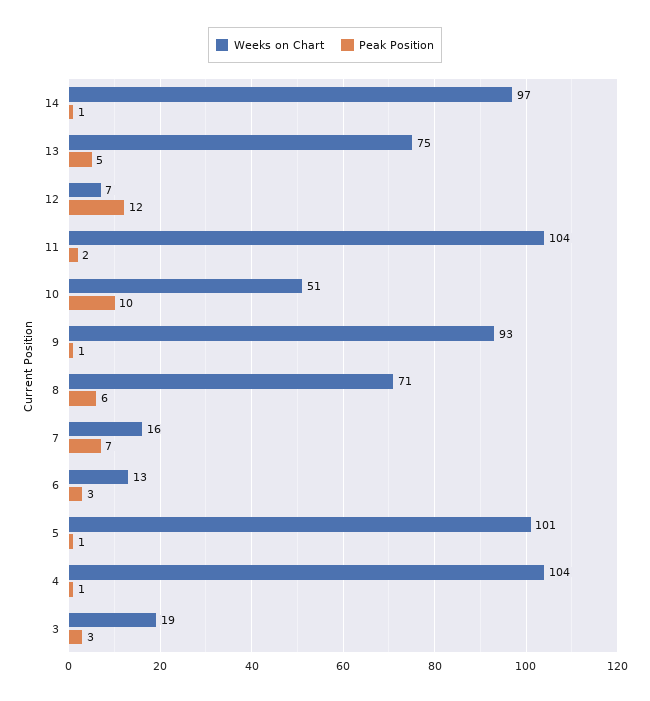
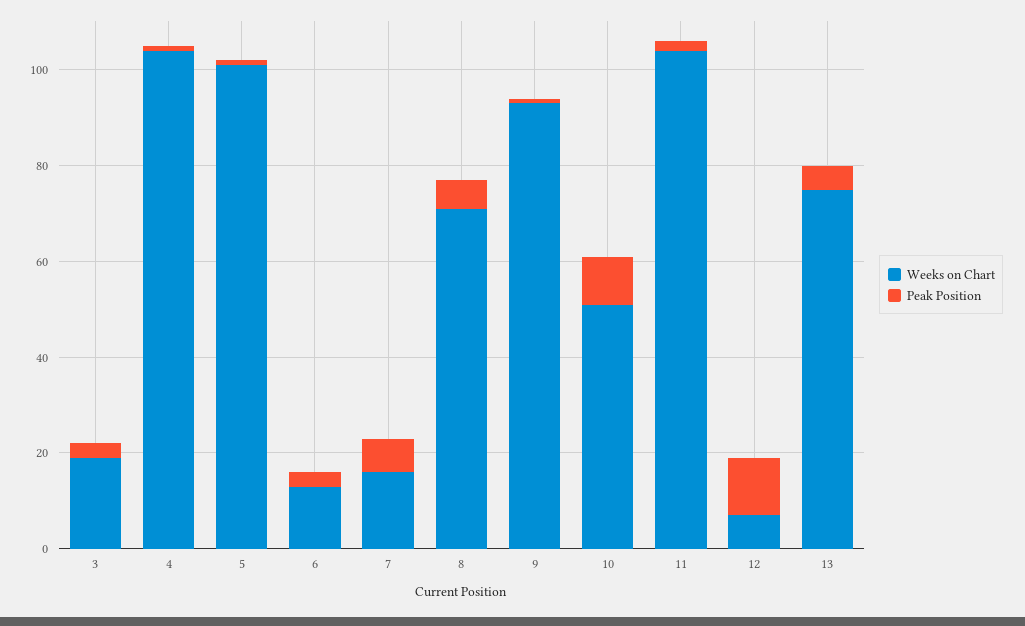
  {
    "Weeks on Chart": {
-     "14": 97,
      "13": 75,
      "12": 7,
      "11": 104,
      "10": 51,
      "9": 93,
      "8": 71,
      "7": 16,
      "6": 13,
      "5": 101,
      "4": 104,
      "3": 19
    },
    "Peak Position": {
-     "14": 1,
      "13": 5,
      "12": 12,
      "11": 2,
      "10": 10,
      "9": 1,
      "8": 6,
      "7": 7,
      "6": 3,
      "5": 1,
      "4": 1,
      "3": 3
    }
  }

